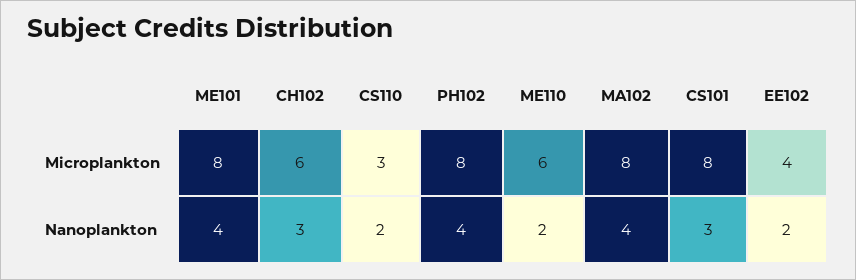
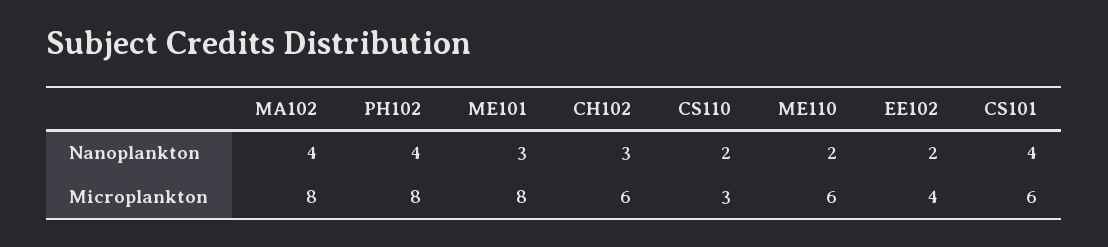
  {
    "ME101": {
      "Microplankton": 8,
-     "Nanoplankton": 4
+     "Nanoplankton": 3
    },
    "CH102": {
      "Microplankton": 6,
      "Nanoplankton": 3
    },
    "CS110": {
      "Microplankton": 3,
      "Nanoplankton": 2
    },
    "PH102": {
      "Microplankton": 8,
      "Nanoplankton": 4
    },
    "ME110": {
      "Microplankton": 6,
      "Nanoplankton": 2
    },
    "MA102": {
      "Microplankton": 8,
      "Nanoplankton": 4
    },
    "CS101": {
-     "Microplankton": 8,
+     "Microplankton": 6,
-     "Nanoplankton": 3
+     "Nanoplankton": 4
    },
    "EE102": {
      "Microplankton": 4,
      "Nanoplankton": 2
    }
  }

